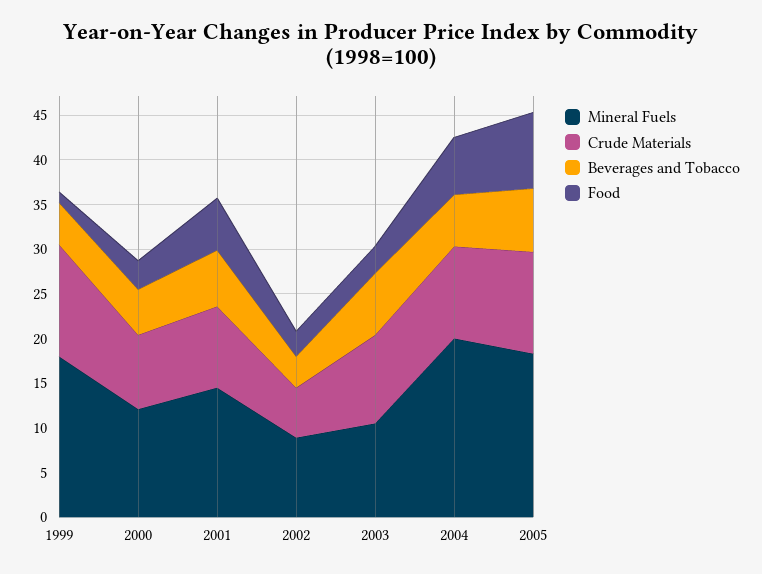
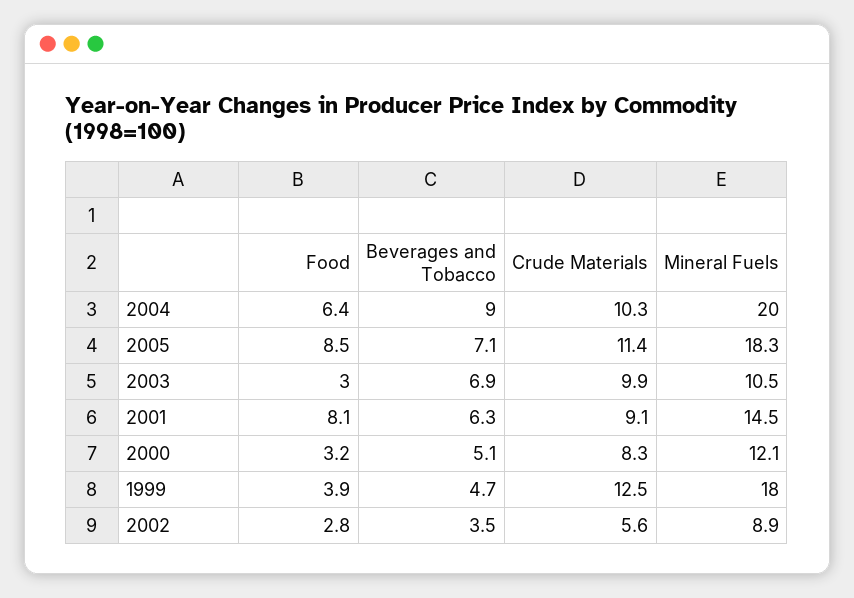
  {
    "Mineral Fuels": {
      "1999": 18,
      "2000": 12.1,
      "2001": 14.5,
      "2002": 8.9,
      "2003": 10.5,
      "2004": 20,
      "2005": 18.3
    },
    "Crude Materials": {
      "1999": 12.5,
      "2000": 8.3,
      "2001": 9.1,
      "2002": 5.6,
      "2003": 9.9,
      "2004": 10.3,
      "2005": 11.4
    },
    "Beverages and Tobacco": {
      "1999": 4.7,
      "2000": 5.1,
      "2001": 6.3,
      "2002": 3.5,
      "2003": 6.9,
-     "2004": 6,
+     "2004": 9,
      "2005": 7.1
    },
    "Food": {
-     "1999": 1,
+     "1999": 3.9,
      "2000": 3.2,
-     "2001": 6,
+     "2001": 8.1,
      "2002": 2.8,
      "2003": 3,
      "2004": 6.4,
      "2005": 8.5
    }
  }

